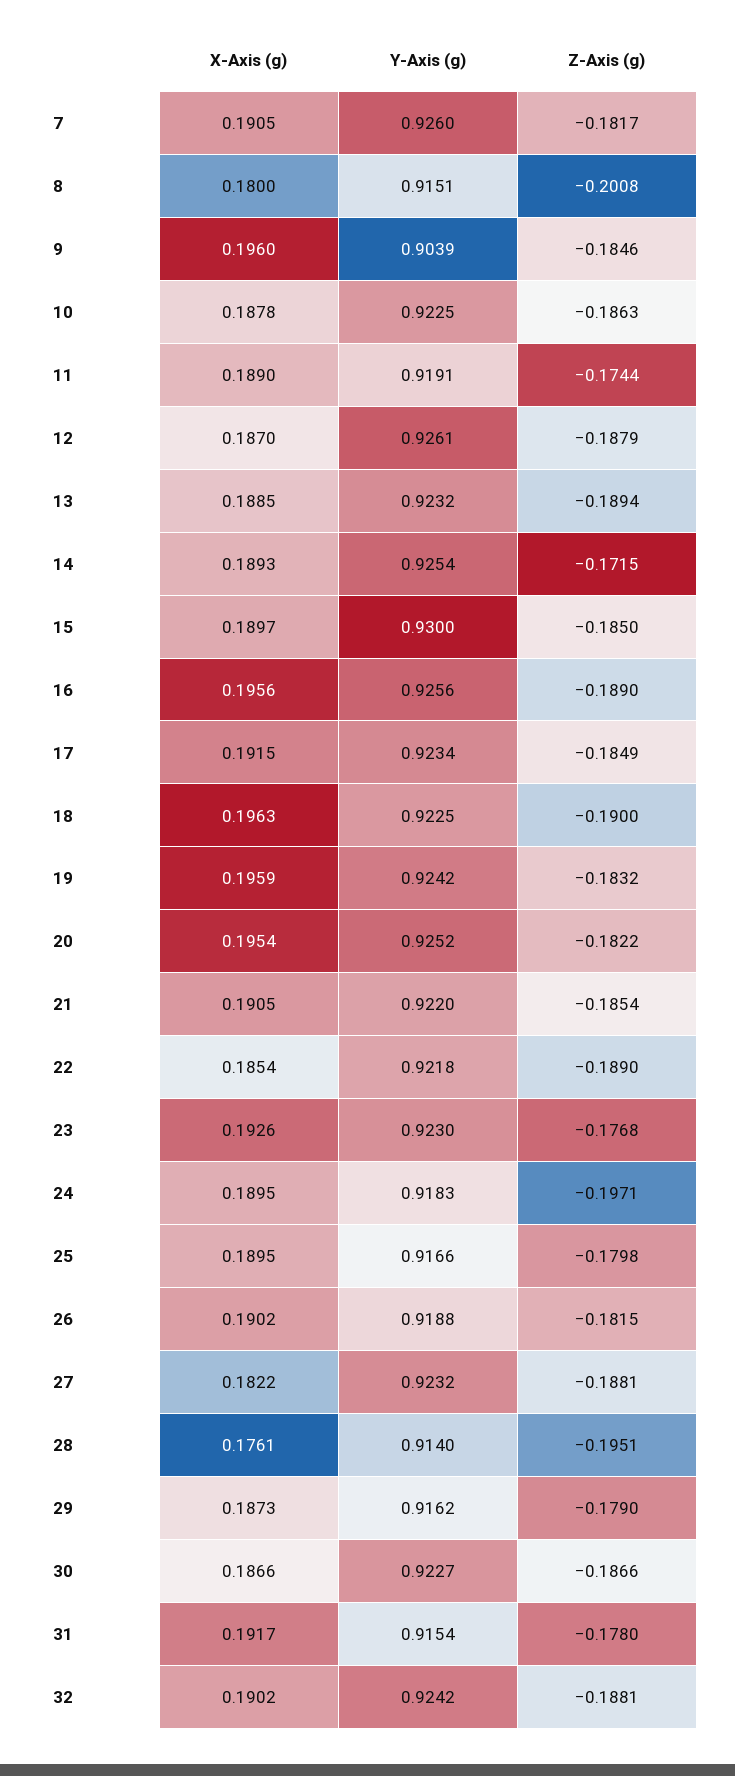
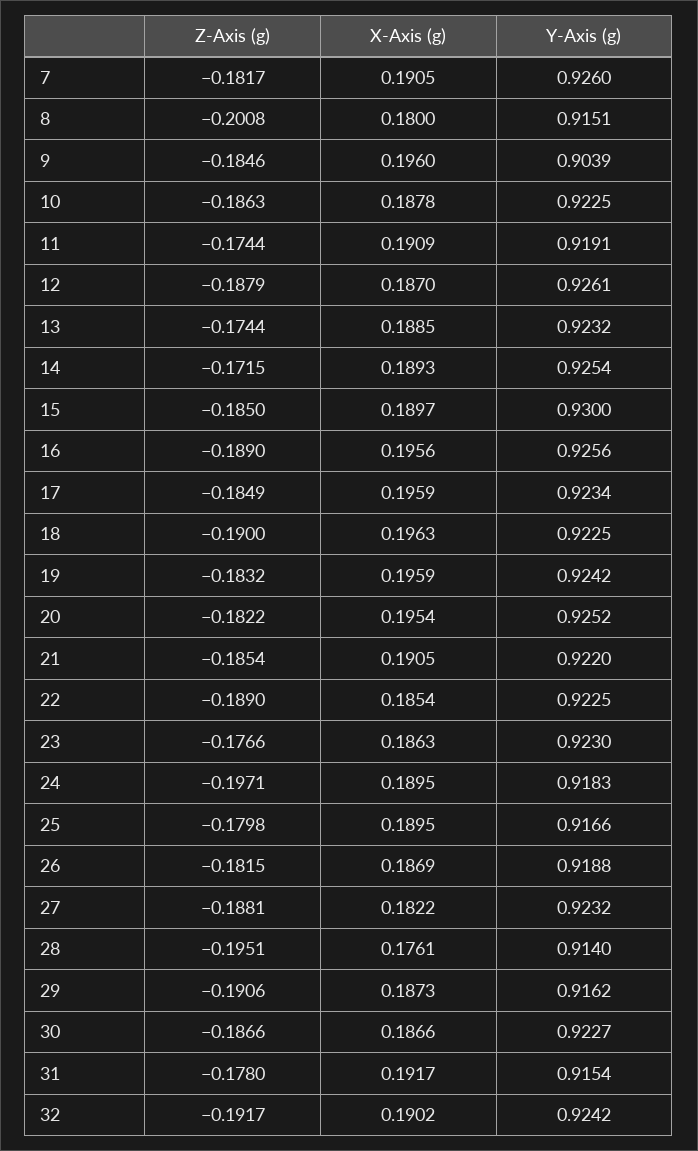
  {
    "X-Axis (g)": {
      "7": 0.1905,
      "8": 0.18,
      "9": 0.196,
      "10": 0.1878,
-     "11": 0.189,
+     "11": 0.1909,
      "12": 0.187,
      "13": 0.1885,
      "14": 0.1893,
      "15": 0.1897,
      "16": 0.1956,
-     "17": 0.1915,
+     "17": 0.1959,
      "18": 0.1963,
      "19": 0.1959,
      "20": 0.1954,
      "21": 0.1905,
      "22": 0.1854,
-     "23": 0.1926,
+     "23": 0.1863,
      "24": 0.1895,
      "25": 0.1895,
-     "26": 0.1902,
+     "26": 0.1869,
      "27": 0.1822,
      "28": 0.1761,
      "29": 0.1873,
      "30": 0.1866,
      "31": 0.1917,
      "32": 0.1902
    },
    "Y-Axis (g)": {
      "7": 0.926,
      "8": 0.9151,
      "9": 0.9039,
      "10": 0.9225,
      "11": 0.9191,
      "12": 0.9261,
      "13": 0.9232,
      "14": 0.9254,
      "15": 0.93,
      "16": 0.9256,
      "17": 0.9234,
      "18": 0.9225,
      "19": 0.9242,
      "20": 0.9252,
      "21": 0.922,
-     "22": 0.9218,
+     "22": 0.9225,
      "23": 0.923,
      "24": 0.9183,
      "25": 0.9166,
      "26": 0.9188,
      "27": 0.9232,
      "28": 0.914,
      "29": 0.9162,
      "30": 0.9227,
      "31": 0.9154,
      "32": 0.9242
    },
    "Z-Axis (g)": {
      "7": -0.1817,
      "8": -0.2008,
      "9": -0.1846,
      "10": -0.1863,
      "11": -0.1744,
      "12": -0.1879,
-     "13": -0.1894,
+     "13": -0.1744,
      "14": -0.1715,
      "15": -0.185,
      "16": -0.189,
      "17": -0.1849,
      "18": -0.19,
      "19": -0.1832,
      "20": -0.1822,
      "21": -0.1854,
      "22": -0.189,
-     "23": -0.1768,
+     "23": -0.1766,
      "24": -0.1971,
      "25": -0.1798,
      "26": -0.1815,
      "27": -0.1881,
      "28": -0.1951,
-     "29": -0.179,
+     "29": -0.1906,
      "30": -0.1866,
      "31": -0.178,
-     "32": -0.1881
+     "32": -0.1917
    }
  }

